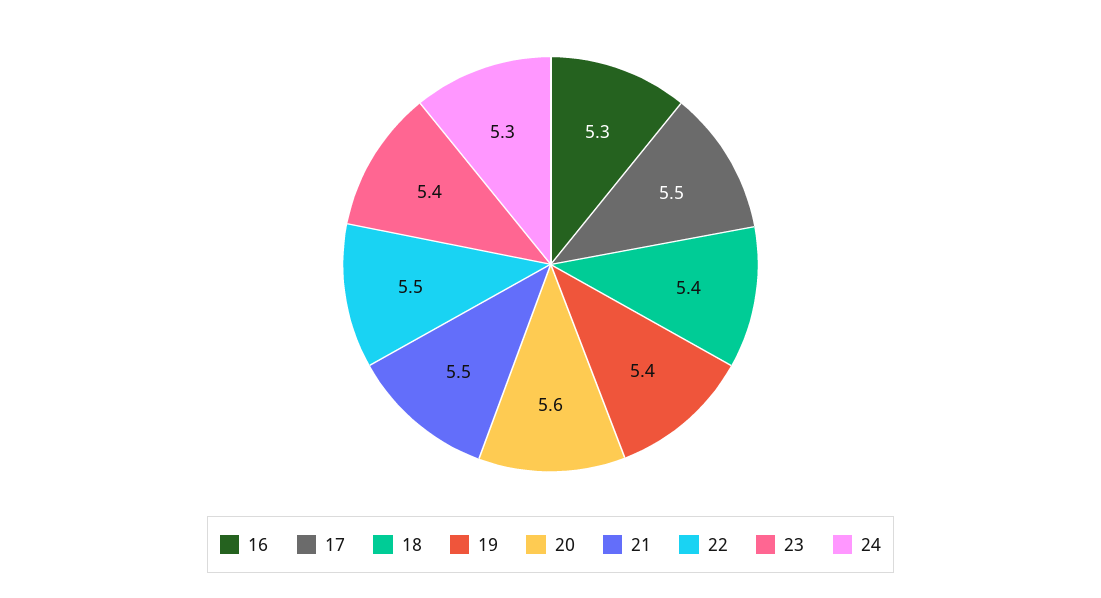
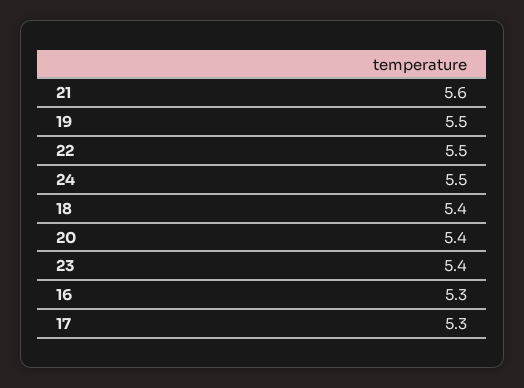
  {
    "16": 5.3,
-   "17": 5.5,
+   "17": 5.3,
    "18": 5.4,
-   "19": 5.4,
+   "19": 5.5,
-   "20": 5.6,
+   "20": 5.4,
-   "21": 5.5,
+   "21": 5.6,
    "22": 5.5,
    "23": 5.4,
-   "24": 5.3
+   "24": 5.5
  }

